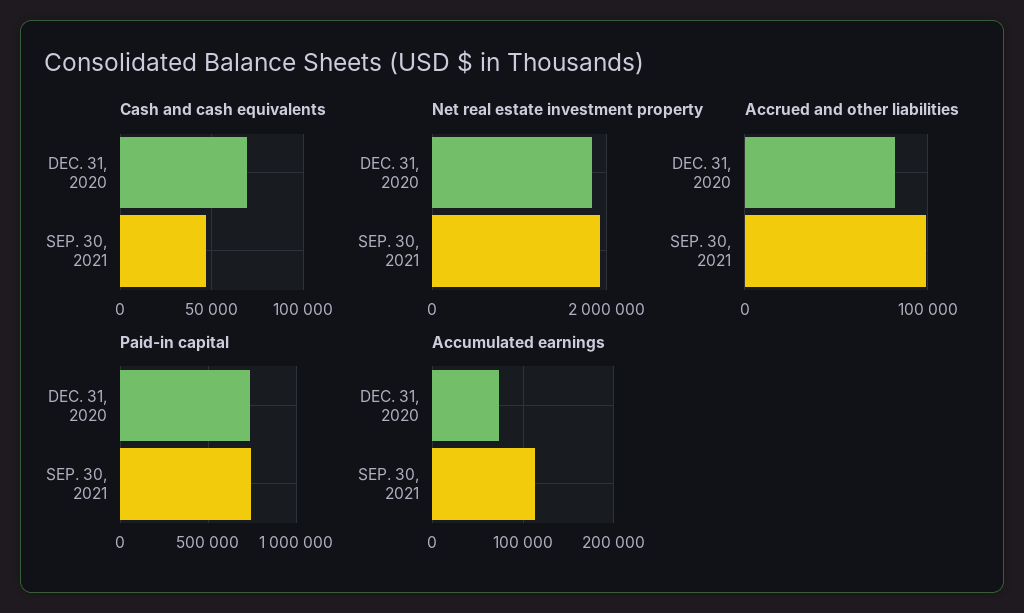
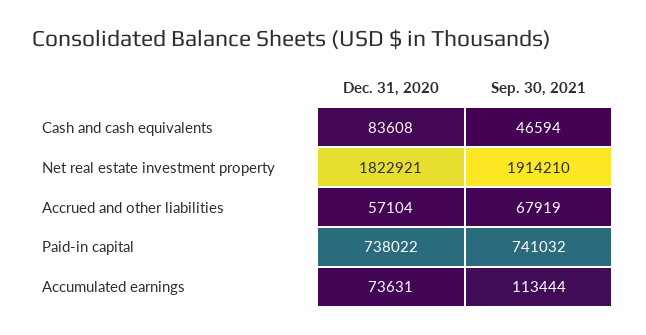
  {
    "Cash and cash equivalents": {
-     "DEC. 31, 2020": 70000,
+     "DEC. 31, 2020": 83608,
      "SEP. 30, 2021": 46594
    },
    "Net real estate investment property": {
      "DEC. 31, 2020": 1822921,
      "SEP. 30, 2021": 1914210
    },
    "Accrued and other liabilities": {
-     "DEC. 31, 2020": 80000,
+     "DEC. 31, 2020": 57104,
-     "SEP. 30, 2021": 100000
+     "SEP. 30, 2021": 67919
    },
    "Paid-in capital": {
      "DEC. 31, 2020": 738022,
      "SEP. 30, 2021": 741032
    },
    "Accumulated earnings": {
      "DEC. 31, 2020": 73631,
      "SEP. 30, 2021": 113444
    }
  }

